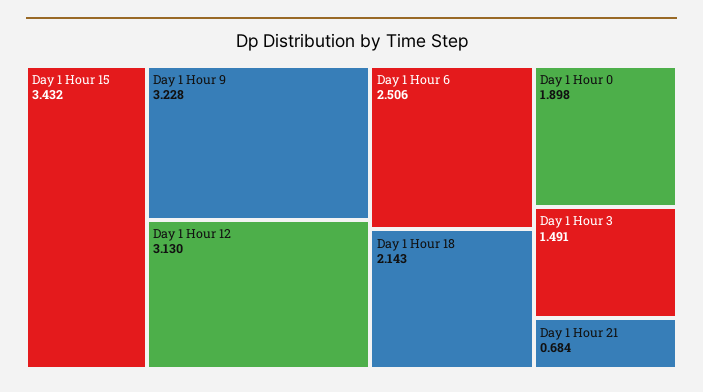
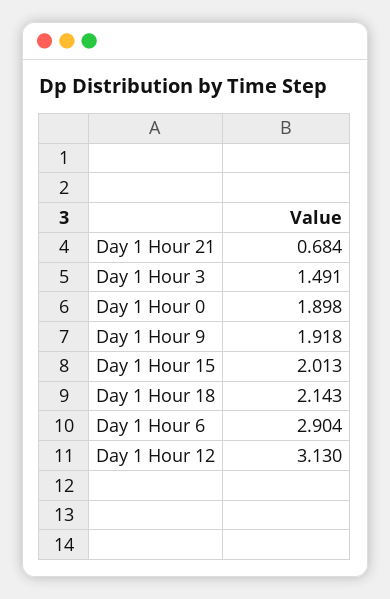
  {
-   "Day 1 Hour 15": 3.432,
+   "Day 1 Hour 15": 2.013,
-   "Day 1 Hour 9": 3.228,
+   "Day 1 Hour 9": 1.918,
    "Day 1 Hour 12": 3.13,
-   "Day 1 Hour 6": 2.506,
+   "Day 1 Hour 6": 2.904,
    "Day 1 Hour 18": 2.143,
    "Day 1 Hour 0": 1.898,
    "Day 1 Hour 3": 1.491,
    "Day 1 Hour 21": 0.684
  }

